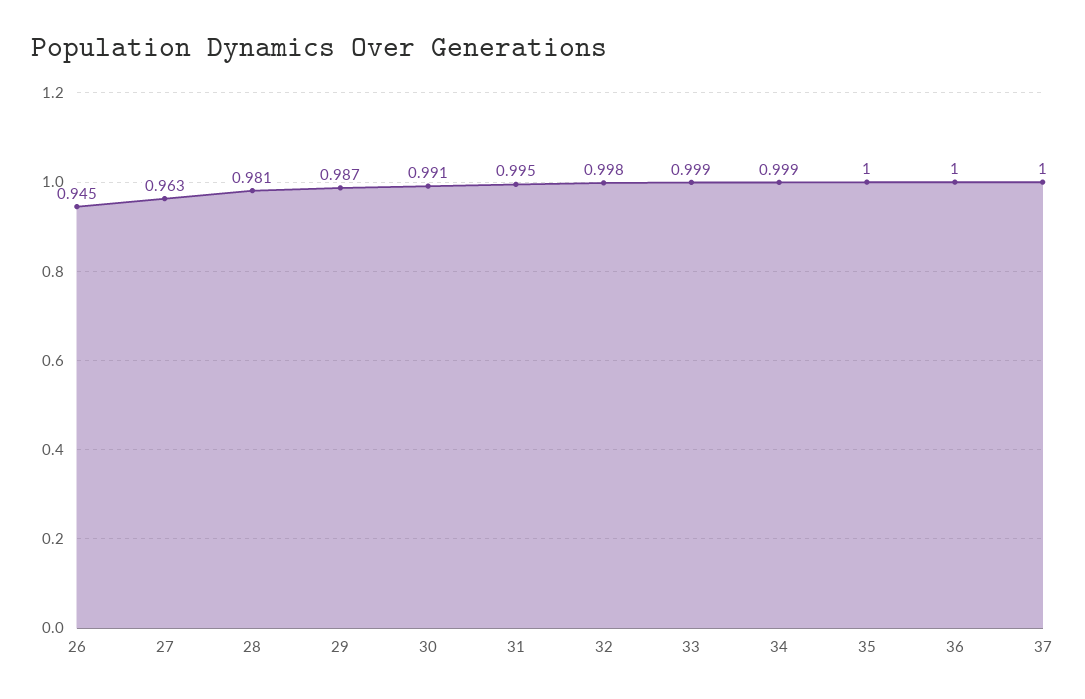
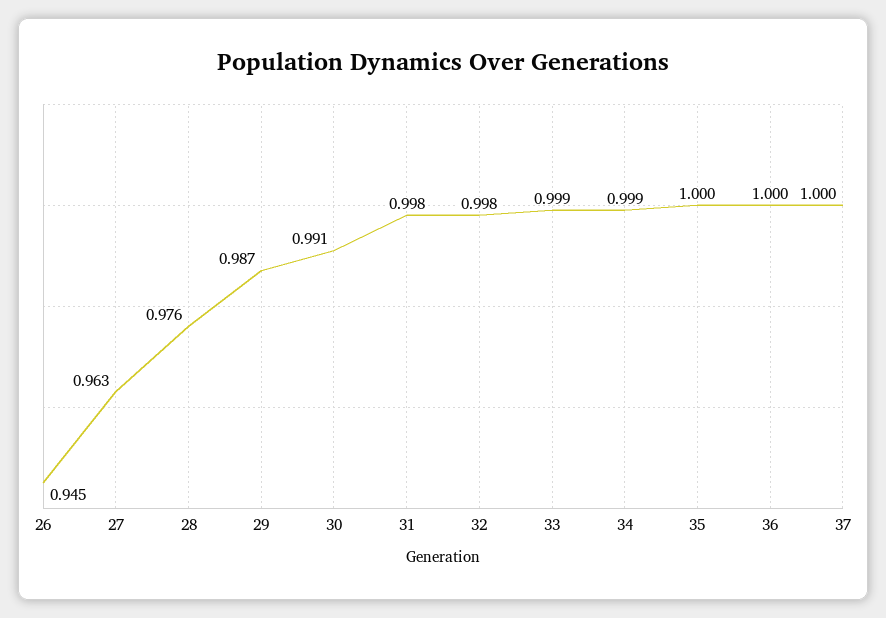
  {
    "26": 0.945,
    "27": 0.963,
-   "28": 0.981,
+   "28": 0.976,
    "29": 0.987,
    "30": 0.991,
-   "31": 0.995,
+   "31": 0.998,
    "32": 0.998,
    "33": 0.999,
    "34": 0.999,
    "35": 1,
    "36": 1,
    "37": 1
  }

